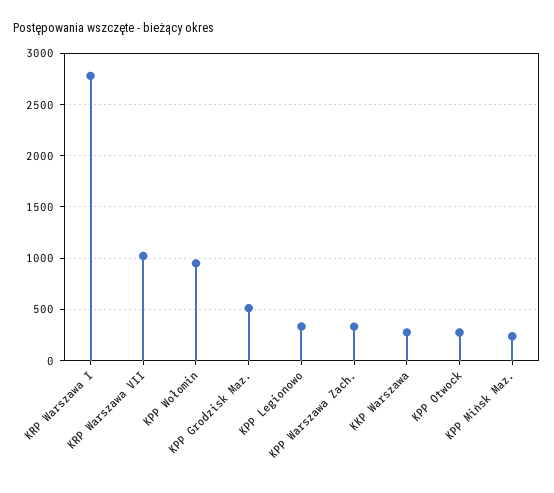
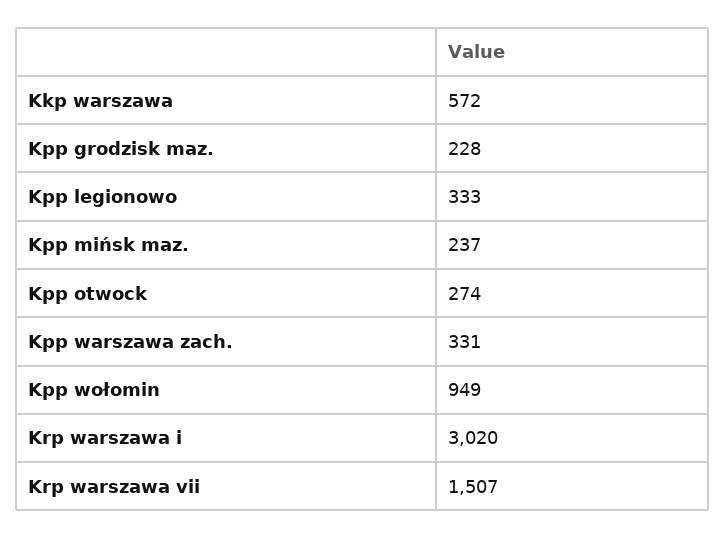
  {
-   "KRP Warszawa I": 2800,
+   "KRP Warszawa I": 3020,
-   "KRP Warszawa VII": 1000,
+   "KRP Warszawa VII": 1507,
    "KPP Wołomin": 949,
-   "KPP Grodzisk Maz.": 500,
+   "KPP Grodzisk Maz.": 228,
    "KPP Legionowo": 333,
    "KPP Warszawa Zach.": 331,
-   "KKP Warszawa": 300,
+   "KKP Warszawa": 572,
    "KPP Otwock": 274,
    "KPP Mińsk Maz.": 237
  }

